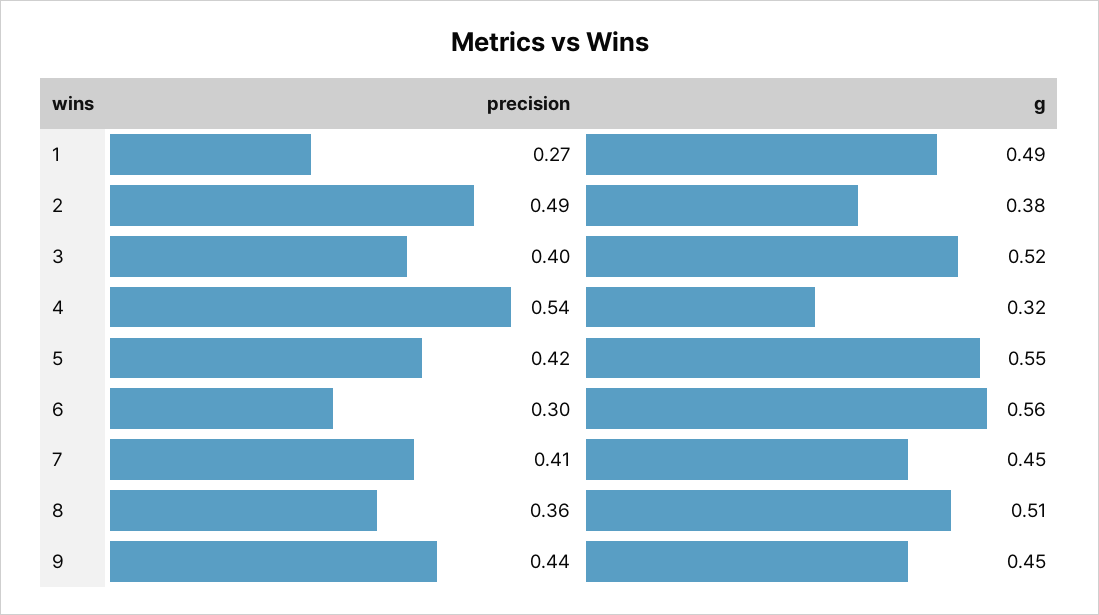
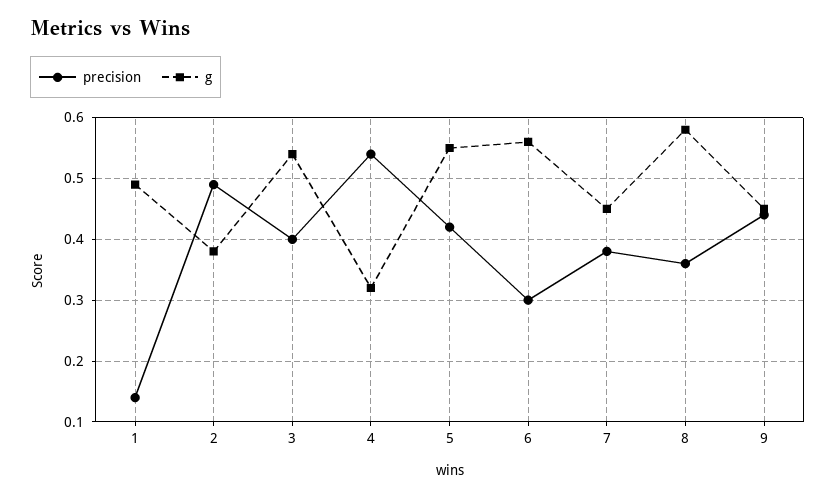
  {
    "precision": {
-     "1": 0.27,
+     "1": 0.14,
      "2": 0.49,
      "3": 0.4,
      "4": 0.54,
      "5": 0.42,
      "6": 0.3,
-     "7": 0.41,
+     "7": 0.38,
      "8": 0.36,
      "9": 0.44
    },
    "g": {
      "1": 0.49,
      "2": 0.38,
-     "3": 0.52,
+     "3": 0.54,
      "4": 0.32,
      "5": 0.55,
      "6": 0.56,
      "7": 0.45,
-     "8": 0.51,
+     "8": 0.58,
      "9": 0.45
    }
  }

